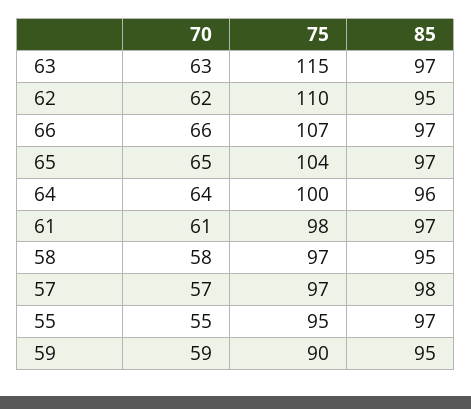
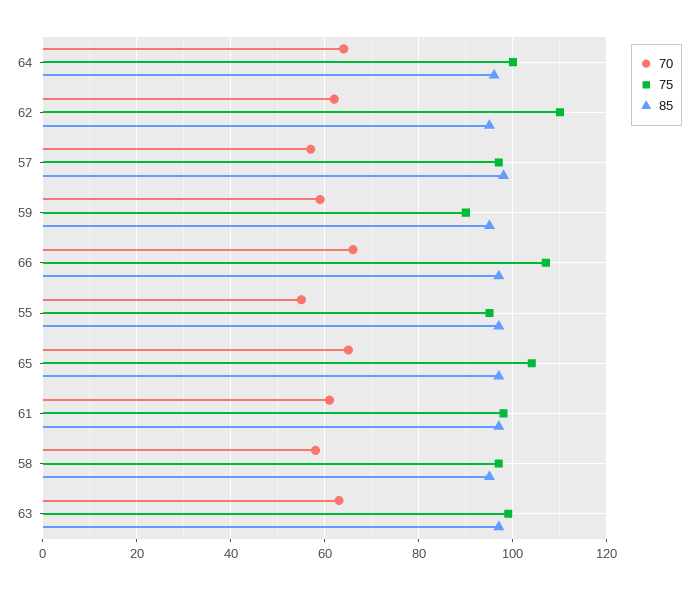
  {
    "70": {
      "63": 63,
      "62": 62,
      "66": 66,
      "65": 65,
      "64": 64,
      "61": 61,
      "58": 58,
      "57": 57,
      "55": 55,
      "59": 59
    },
    "75": {
-     "63": 115,
+     "63": 100,
      "62": 110,
      "66": 107,
      "65": 104,
      "64": 100,
      "61": 98,
      "58": 97,
      "57": 97,
      "55": 95,
      "59": 90
    },
    "85": {
      "63": 97,
      "62": 95,
      "66": 97,
      "65": 97,
      "64": 96,
      "61": 97,
      "58": 95,
      "57": 98,
      "55": 97,
      "59": 95
    }
  }

